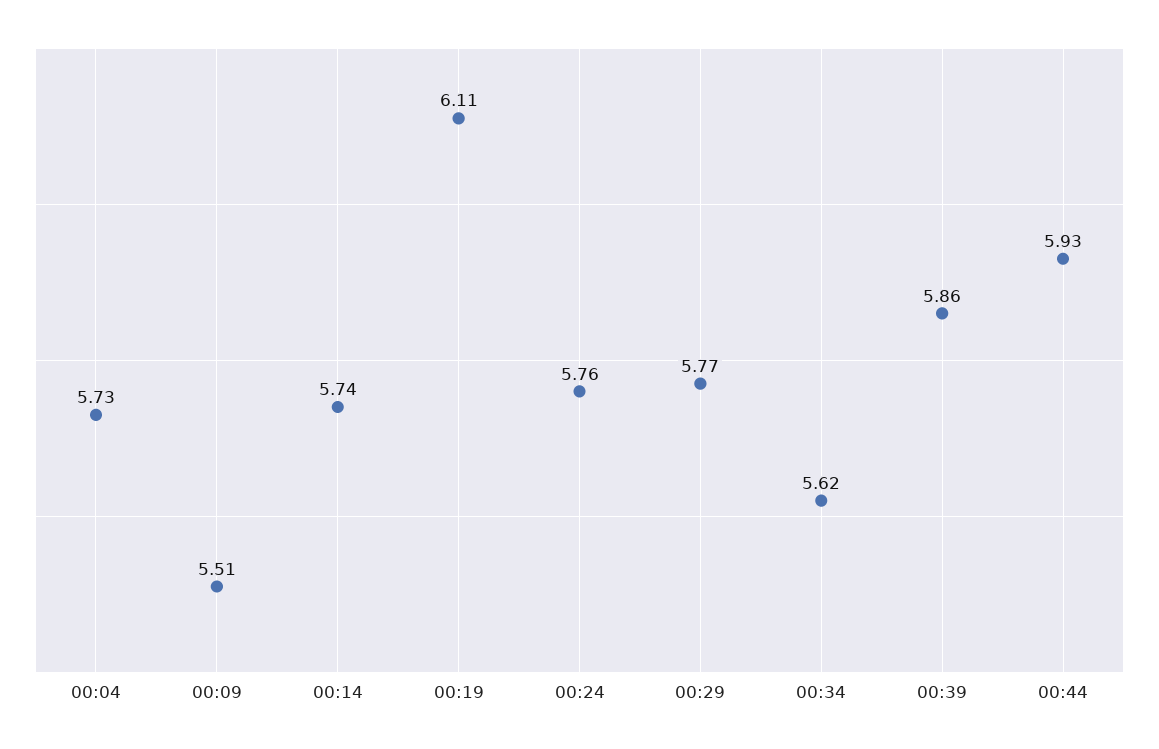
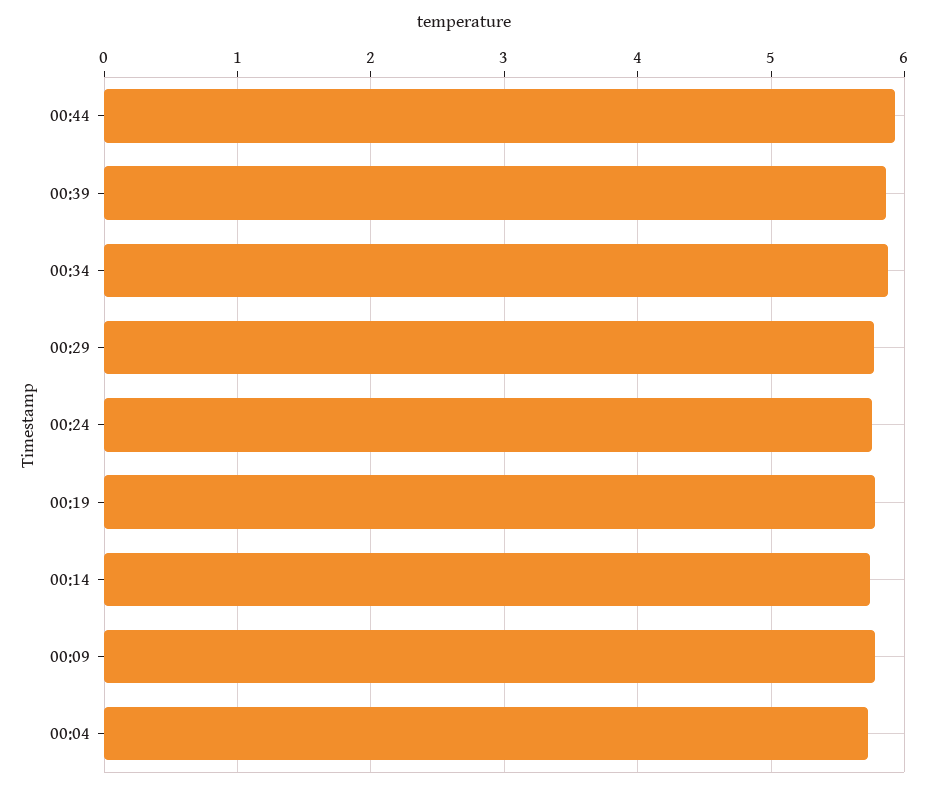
  {
    "00:04": 5.73,
-   "00:09": 5.51,
+   "00:09": 5.8,
    "00:14": 5.74,
-   "00:19": 6.11,
+   "00:19": 5.8,
    "00:24": 5.76,
    "00:29": 5.77,
-   "00:34": 5.62,
+   "00:34": 5.9,
    "00:39": 5.86,
    "00:44": 5.93
  }

